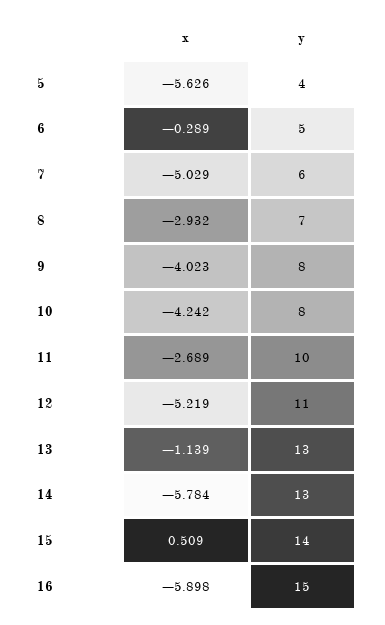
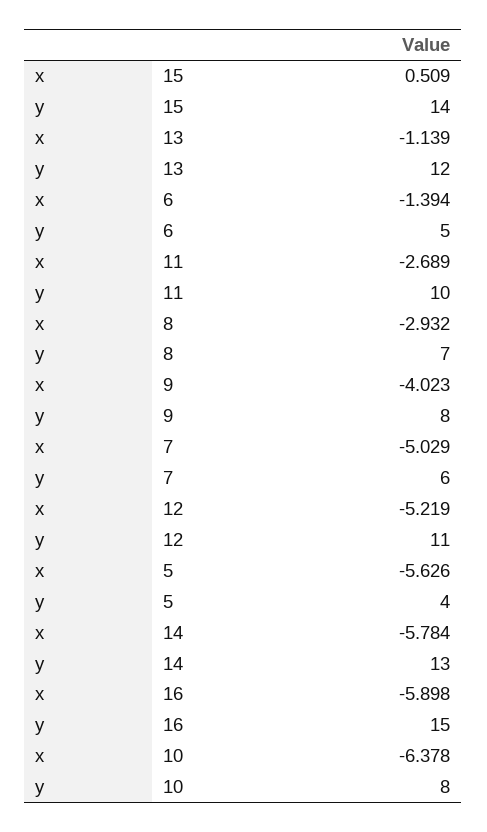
  {
    "x": {
      "5": -5.626,
-     "6": -0.289,
+     "6": -1.394,
      "7": -5.029,
      "8": -2.932,
      "9": -4.023,
-     "10": -4.242,
+     "10": -6.378,
      "11": -2.689,
      "12": -5.219,
      "13": -1.139,
      "14": -5.784,
      "15": 0.509,
      "16": -5.898
    },
    "y": {
      "5": 4,
      "6": 5,
      "7": 6,
      "8": 7,
      "9": 8,
      "10": 8,
      "11": 10,
      "12": 11,
-     "13": 13,
+     "13": 12,
      "14": 13,
      "15": 14,
      "16": 15
    }
  }

